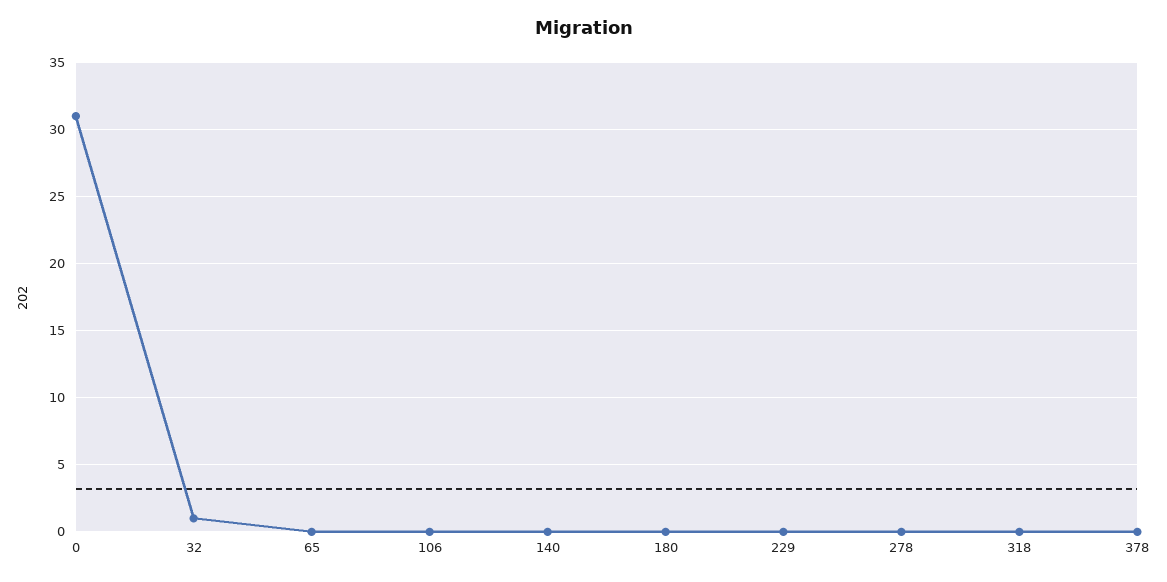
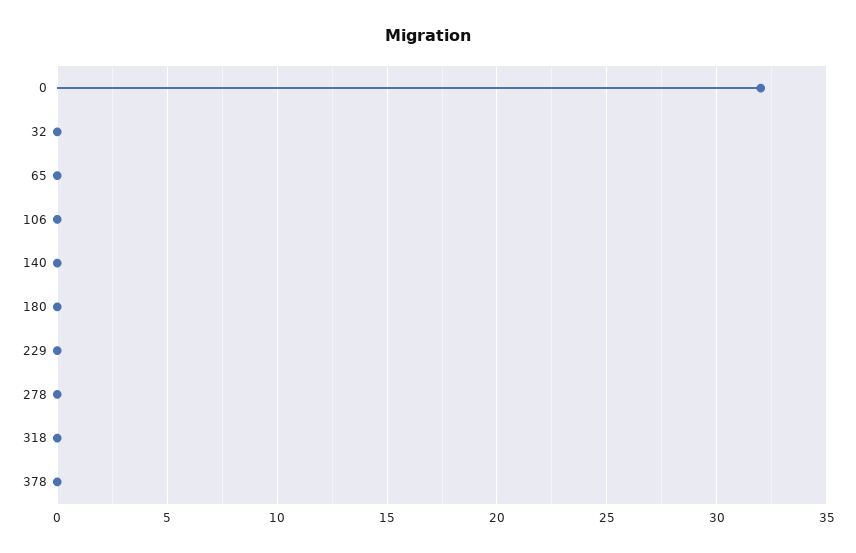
  {
-   "0": 31,
+   "0": 32,
-   "32": 1,
+   "32": 0,
    "65": 0,
    "106": 0,
    "140": 0,
    "180": 0,
    "229": 0,
    "278": 0,
    "318": 0,
    "378": 0
  }

